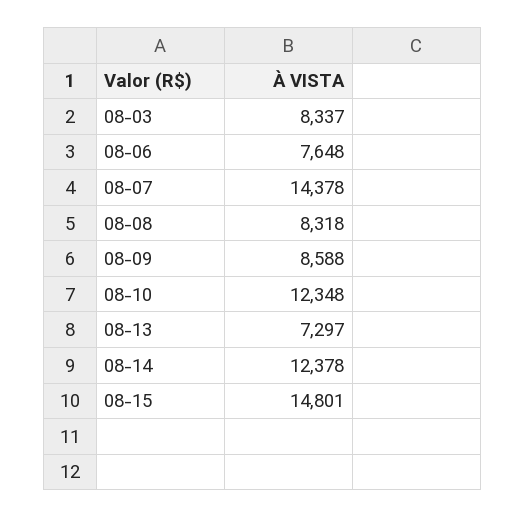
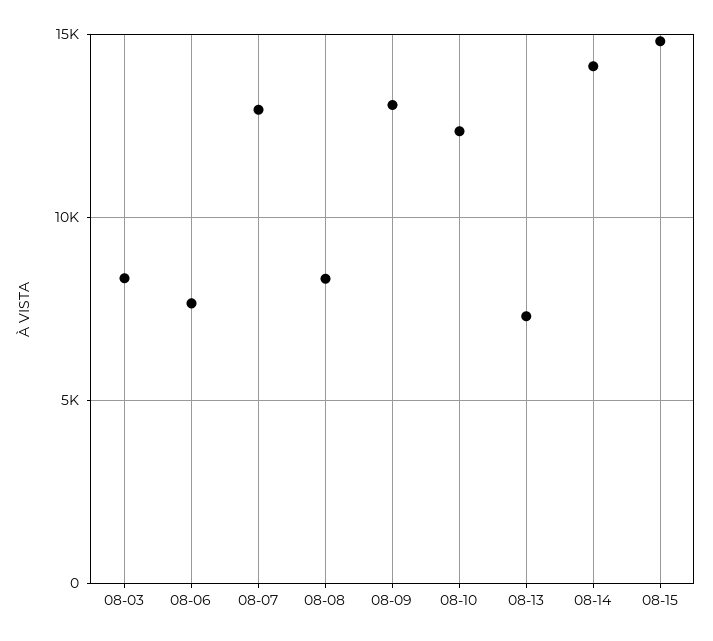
  {
    "08-03": 8337,
    "08-06": 7648,
-   "08-07": 14378,
+   "08-07": 13000,
    "08-08": 8318,
-   "08-09": 8588,
+   "08-09": 13000,
    "08-10": 12348,
    "08-13": 7297,
-   "08-14": 12378,
+   "08-14": 14000,
    "08-15": 14801
  }

